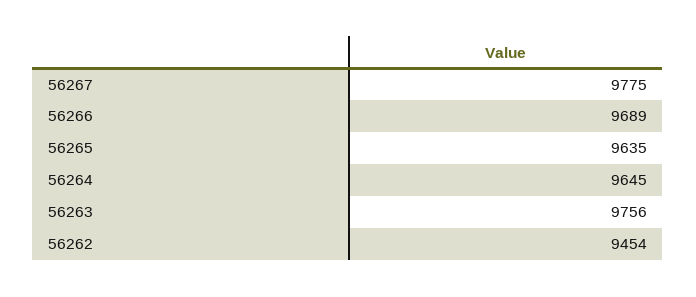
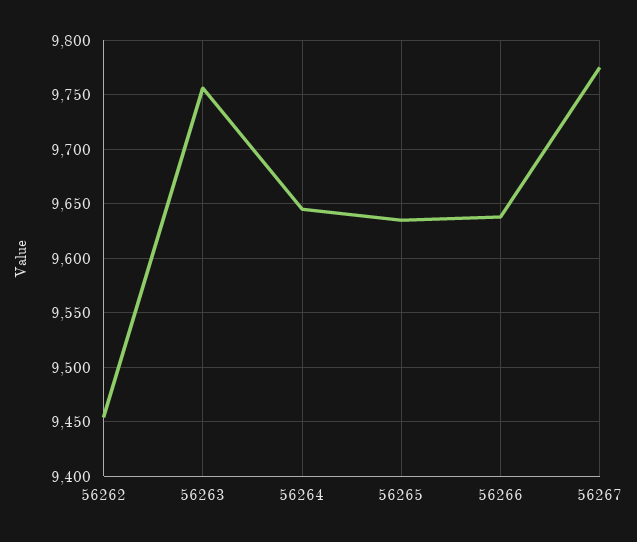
  {
    "56267": 9775,
-   "56266": 9689,
+   "56266": 9640,
    "56265": 9635,
    "56264": 9645,
    "56263": 9756,
    "56262": 9454
  }

